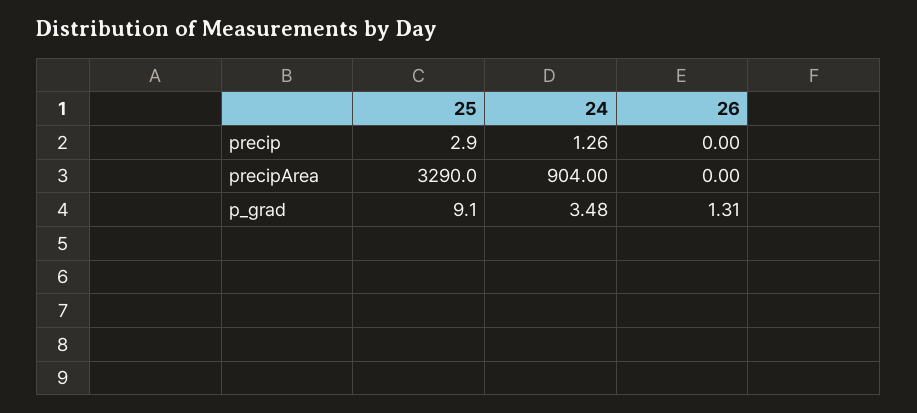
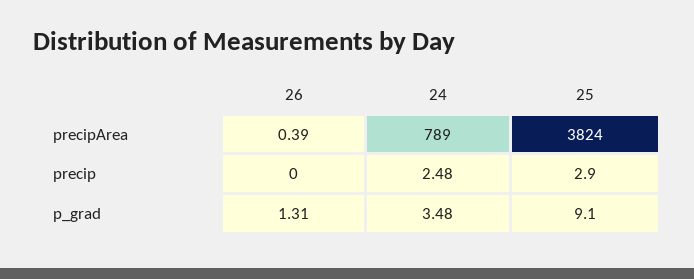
  {
    "25": {
      "precip": 2.9,
-     "precipArea": 3290,
+     "precipArea": 3824,
      "p_grad": 9.1
    },
    "24": {
-     "precip": 1.26,
+     "precip": 2.48,
-     "precipArea": 904,
+     "precipArea": 789,
      "p_grad": 3.48
    },
    "26": {
      "precip": 0,
-     "precipArea": 0,
+     "precipArea": 0.39,
      "p_grad": 1.31
    }
  }

